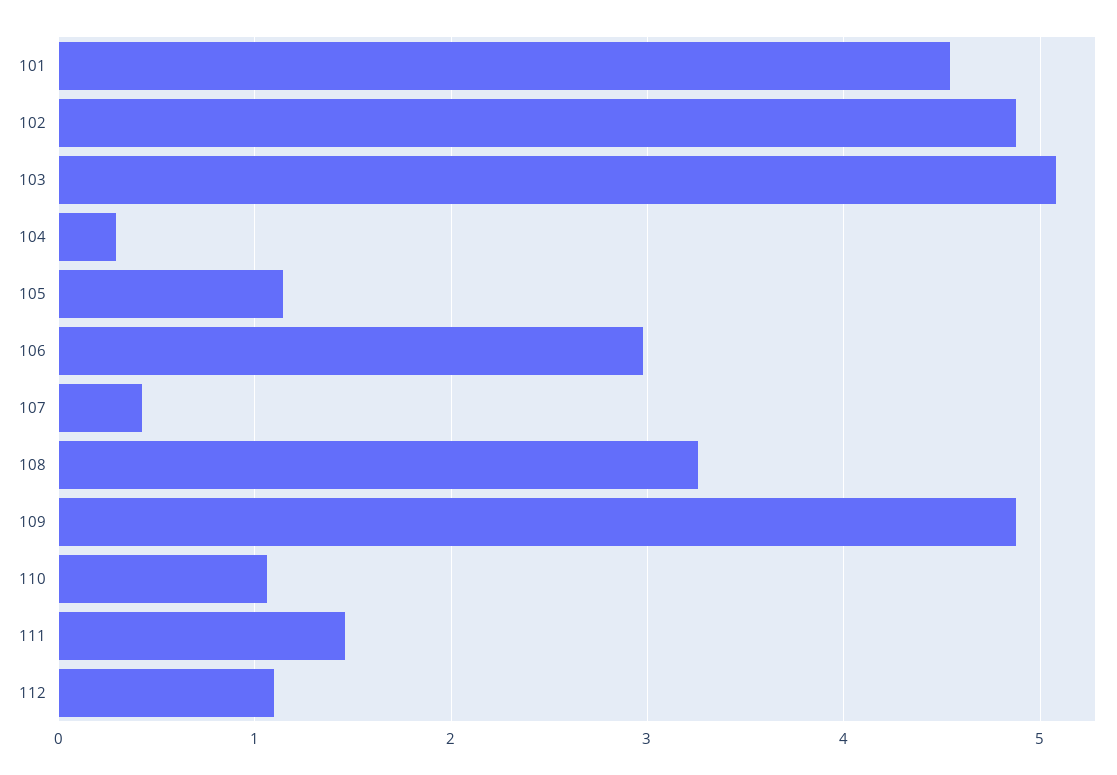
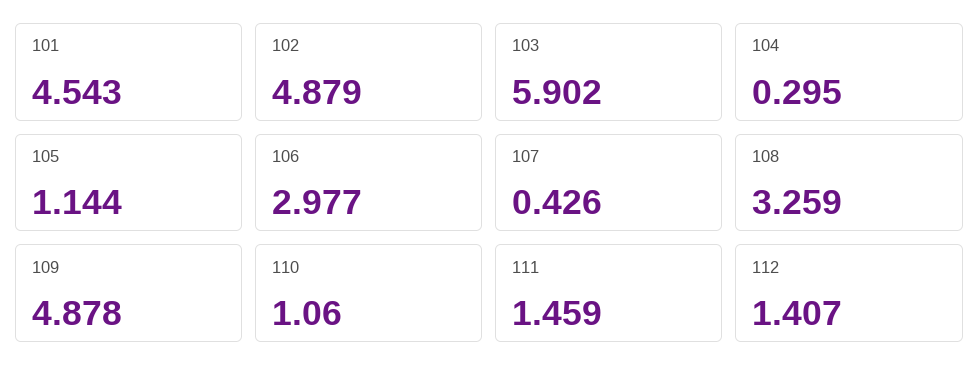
  {
    "101": 4.543,
    "102": 4.879,
-   "103": 5.1,
+   "103": 5.902,
    "104": 0.295,
    "105": 1.144,
    "106": 2.977,
    "107": 0.426,
    "108": 3.259,
    "109": 4.878,
    "110": 1.06,
    "111": 1.459,
-   "112": 1.1
+   "112": 1.407
  }

